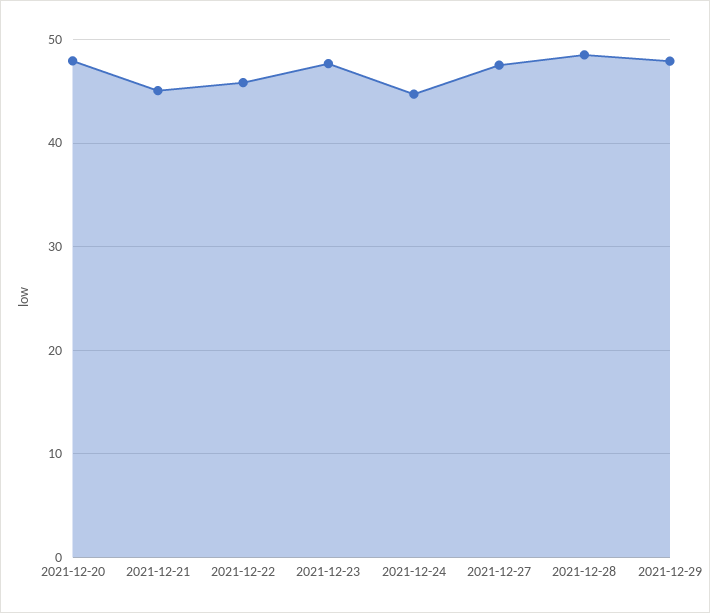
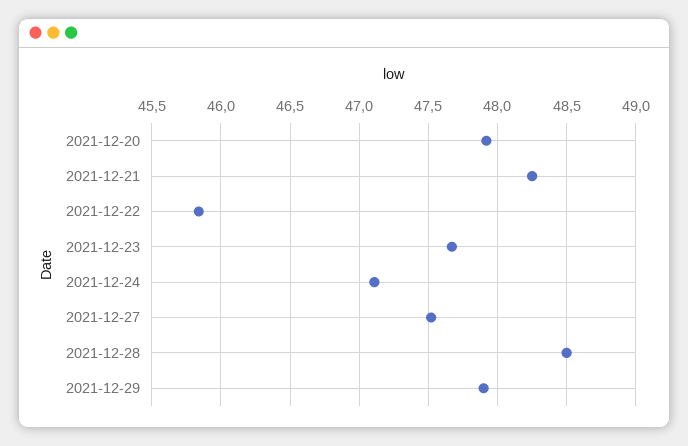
  {
    "2021-12-20": 47.9,
-   "2021-12-21": 45,
+   "2021-12-21": 48.25,
    "2021-12-22": 45.85,
    "2021-12-23": 47.65,
-   "2021-12-24": 45,
+   "2021-12-24": 47.1,
    "2021-12-27": 47.5,
    "2021-12-28": 48.5,
    "2021-12-29": 47.9
  }

